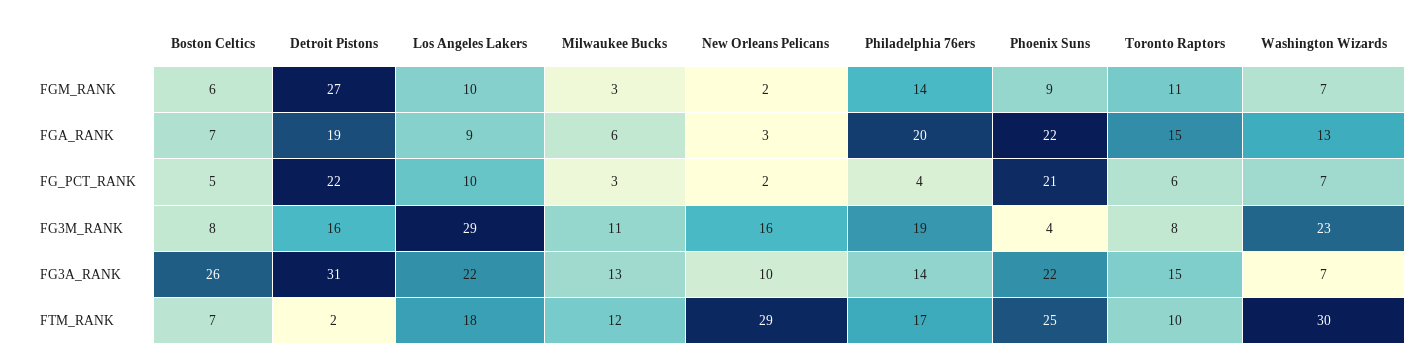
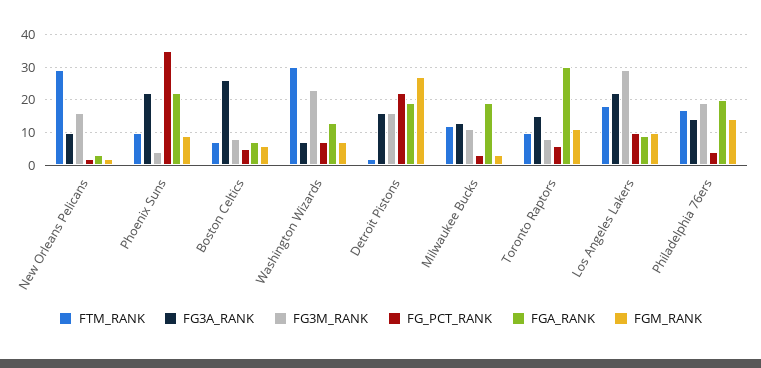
  {
    "FGM_RANK": {
      "Boston Celtics": 6,
      "Detroit Pistons": 27,
      "Los Angeles Lakers": 10,
      "Milwaukee Bucks": 3,
      "New Orleans Pelicans": 2,
      "Philadelphia 76ers": 14,
      "Phoenix Suns": 9,
      "Toronto Raptors": 11,
      "Washington Wizards": 7
    },
    "FGA_RANK": {
      "Boston Celtics": 7,
      "Detroit Pistons": 19,
      "Los Angeles Lakers": 9,
-     "Milwaukee Bucks": 6,
+     "Milwaukee Bucks": 20,
      "New Orleans Pelicans": 3,
      "Philadelphia 76ers": 20,
      "Phoenix Suns": 22,
-     "Toronto Raptors": 15,
+     "Toronto Raptors": 30,
      "Washington Wizards": 13
    },
    "FG_PCT_RANK": {
      "Boston Celtics": 5,
      "Detroit Pistons": 22,
      "Los Angeles Lakers": 10,
      "Milwaukee Bucks": 3,
      "New Orleans Pelicans": 2,
      "Philadelphia 76ers": 4,
-     "Phoenix Suns": 21,
+     "Phoenix Suns": 35,
      "Toronto Raptors": 6,
      "Washington Wizards": 7
    },
    "FG3M_RANK": {
      "Boston Celtics": 8,
      "Detroit Pistons": 16,
      "Los Angeles Lakers": 29,
      "Milwaukee Bucks": 11,
      "New Orleans Pelicans": 16,
      "Philadelphia 76ers": 19,
      "Phoenix Suns": 4,
      "Toronto Raptors": 8,
      "Washington Wizards": 23
    },
    "FG3A_RANK": {
      "Boston Celtics": 26,
-     "Detroit Pistons": 31,
+     "Detroit Pistons": 15,
      "Los Angeles Lakers": 22,
      "Milwaukee Bucks": 13,
      "New Orleans Pelicans": 10,
      "Philadelphia 76ers": 14,
      "Phoenix Suns": 22,
      "Toronto Raptors": 15,
      "Washington Wizards": 7
    },
    "FTM_RANK": {
      "Boston Celtics": 7,
      "Detroit Pistons": 2,
      "Los Angeles Lakers": 18,
      "Milwaukee Bucks": 12,
      "New Orleans Pelicans": 29,
      "Philadelphia 76ers": 17,
-     "Phoenix Suns": 25,
+     "Phoenix Suns": 10,
      "Toronto Raptors": 10,
      "Washington Wizards": 30
    }
  }

